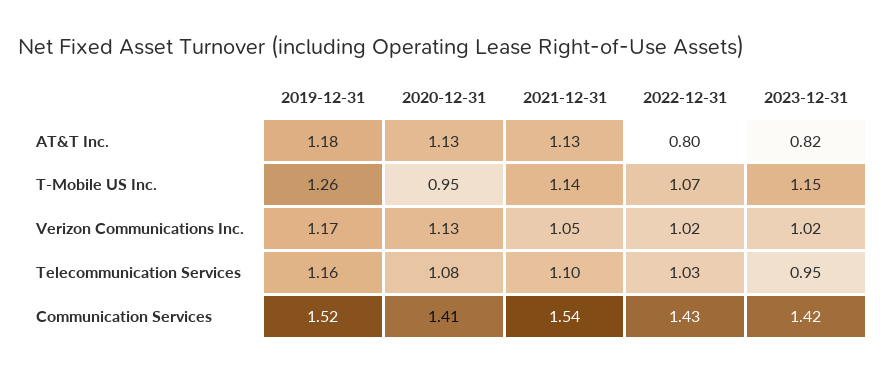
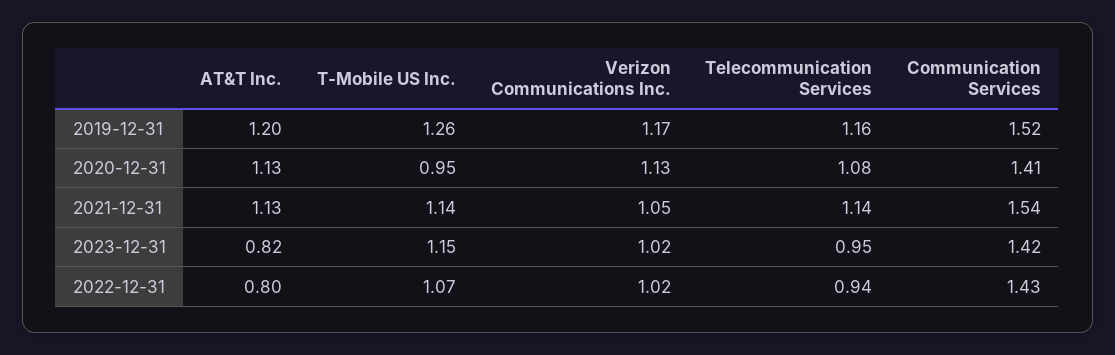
  {
    "2019-12-31": {
-     "AT&T Inc.": 1.18,
+     "AT&T Inc.": 1.2,
      "T-Mobile US Inc.": 1.26,
      "Verizon Communications Inc.": 1.17,
      "Telecommunication Services": 1.16,
      "Communication Services": 1.52
    },
    "2020-12-31": {
      "AT&T Inc.": 1.13,
      "T-Mobile US Inc.": 0.95,
      "Verizon Communications Inc.": 1.13,
      "Telecommunication Services": 1.08,
      "Communication Services": 1.41
    },
    "2021-12-31": {
      "AT&T Inc.": 1.13,
      "T-Mobile US Inc.": 1.14,
      "Verizon Communications Inc.": 1.05,
-     "Telecommunication Services": 1.1,
+     "Telecommunication Services": 1.14,
      "Communication Services": 1.54
    },
    "2022-12-31": {
      "AT&T Inc.": 0.8,
      "T-Mobile US Inc.": 1.07,
      "Verizon Communications Inc.": 1.02,
-     "Telecommunication Services": 1.03,
+     "Telecommunication Services": 0.94,
      "Communication Services": 1.43
    },
    "2023-12-31": {
      "AT&T Inc.": 0.82,
      "T-Mobile US Inc.": 1.15,
      "Verizon Communications Inc.": 1.02,
      "Telecommunication Services": 0.95,
      "Communication Services": 1.42
    }
  }

